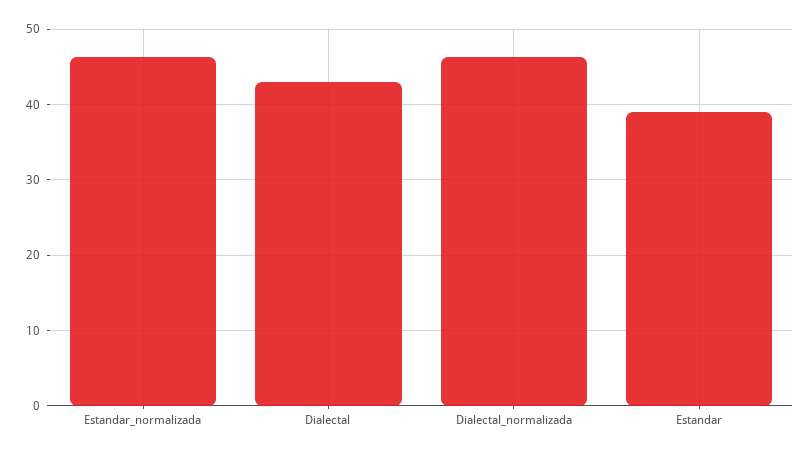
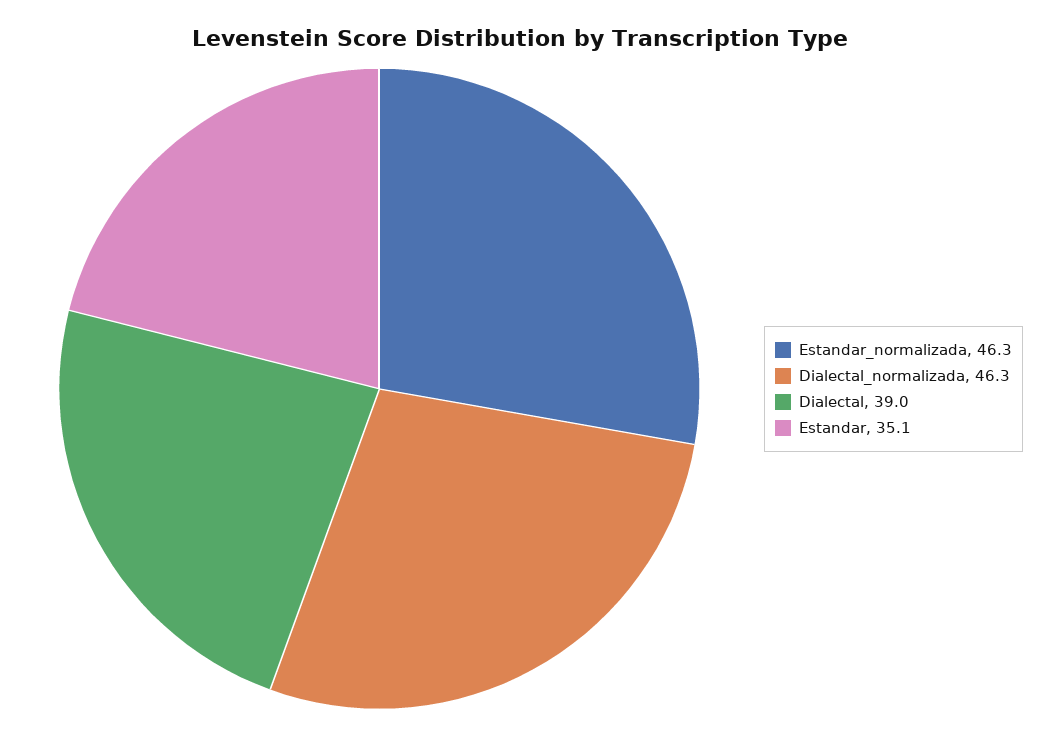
  {
    "Estandar_normalizada": 46.3,
-   "Dialectal": 43,
+   "Dialectal": 39,
    "Dialectal_normalizada": 46.3,
-   "Estandar": 39
+   "Estandar": 35.1
  }

